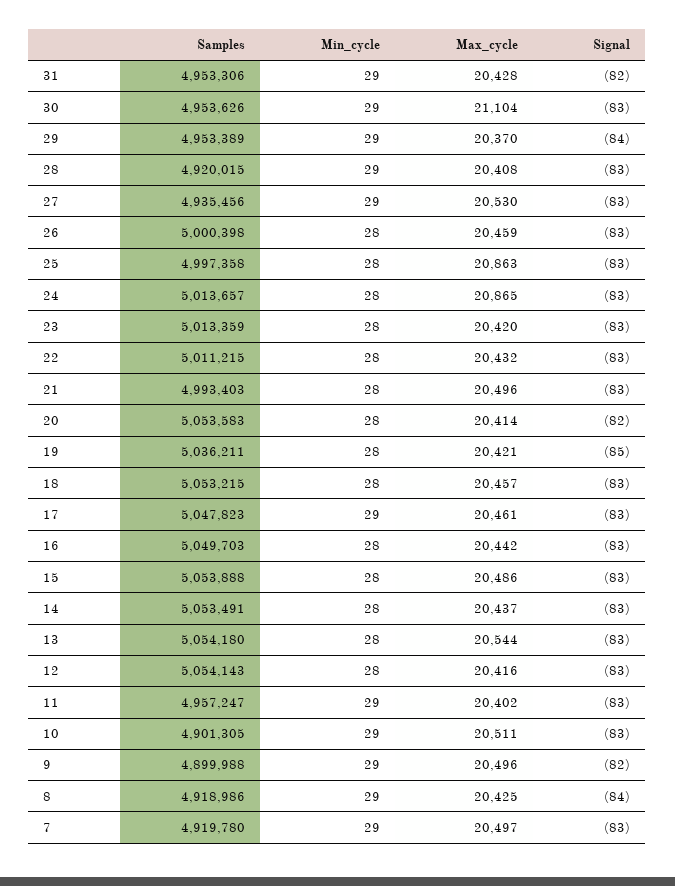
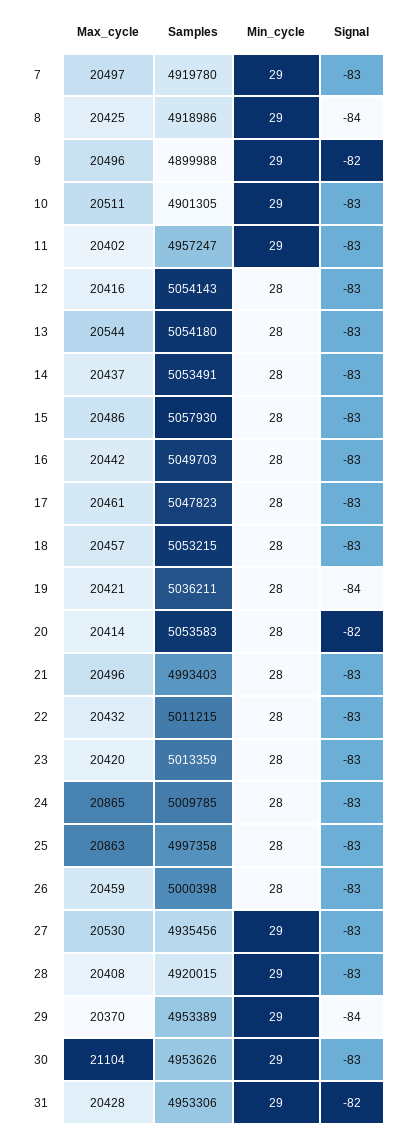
  {
    "Samples": {
      "31": 4953306,
      "30": 4953626,
      "29": 4953389,
      "28": 4920015,
      "27": 4935456,
      "26": 5000398,
      "25": 4997358,
-     "24": 5013657,
+     "24": 5009785,
      "23": 5013359,
      "22": 5011215,
      "21": 4993403,
      "20": 5053583,
      "19": 5036211,
      "18": 5053215,
      "17": 5047823,
      "16": 5049703,
-     "15": 5053888,
+     "15": 5057930,
      "14": 5053491,
      "13": 5054180,
      "12": 5054143,
      "11": 4957247,
      "10": 4901305,
      "9": 4899988,
      "8": 4918986,
      "7": 4919780
    },
    "Min_cycle": {
      "31": 29,
      "30": 29,
      "29": 29,
      "28": 29,
      "27": 29,
      "26": 28,
      "25": 28,
      "24": 28,
      "23": 28,
      "22": 28,
      "21": 28,
      "20": 28,
      "19": 28,
      "18": 28,
-     "17": 29,
+     "17": 28,
      "16": 28,
      "15": 28,
      "14": 28,
      "13": 28,
      "12": 28,
      "11": 29,
      "10": 29,
      "9": 29,
      "8": 29,
      "7": 29
    },
    "Max_cycle": {
      "31": 20428,
      "30": 21104,
      "29": 20370,
      "28": 20408,
      "27": 20530,
      "26": 20459,
      "25": 20863,
      "24": 20865,
      "23": 20420,
      "22": 20432,
      "21": 20496,
      "20": 20414,
      "19": 20421,
      "18": 20457,
      "17": 20461,
      "16": 20442,
      "15": 20486,
      "14": 20437,
      "13": 20544,
      "12": 20416,
      "11": 20402,
      "10": 20511,
      "9": 20496,
      "8": 20425,
      "7": 20497
    },
    "Signal": {
      "31": -82,
      "30": -83,
      "29": -84,
      "28": -83,
      "27": -83,
      "26": -83,
      "25": -83,
      "24": -83,
      "23": -83,
      "22": -83,
      "21": -83,
      "20": -82,
-     "19": -85,
+     "19": -84,
      "18": -83,
      "17": -83,
      "16": -83,
      "15": -83,
      "14": -83,
      "13": -83,
      "12": -83,
      "11": -83,
      "10": -83,
      "9": -82,
      "8": -84,
      "7": -83
    }
  }

